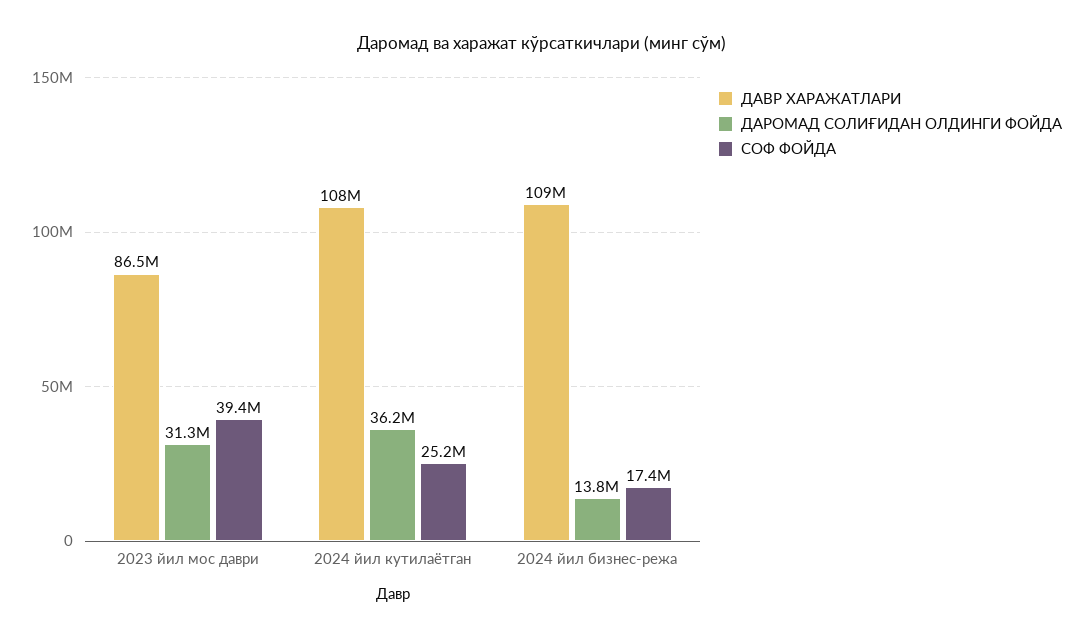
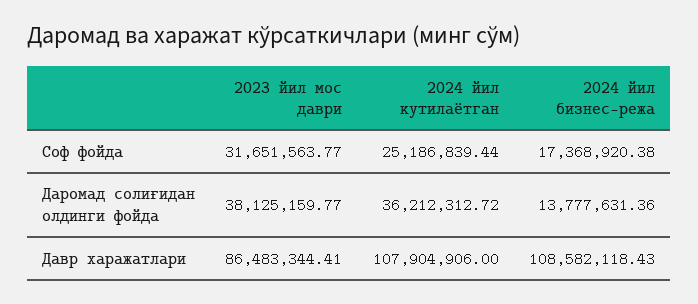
  {
    "ДАВР ХАРАЖАТЛАРИ": {
      "2023 йил мос даври": 86483344.41,
      "2024 йил кутилаётган": 107904906,
      "2024 йил бизнес-режа": 108582118.43
    },
    "ДАРОМАД СОЛИҒИДАН ОЛДИНГИ ФОЙДА": {
-     "2023 йил мос даври": 31300000,
+     "2023 йил мос даври": 38125159.77,
      "2024 йил кутилаётган": 36212312.72,
      "2024 йил бизнес-режа": 13777631.36
    },
    "СОФ ФОЙДА": {
-     "2023 йил мос даври": 39400000,
+     "2023 йил мос даври": 31651563.77,
      "2024 йил кутилаётган": 25186839.44,
      "2024 йил бизнес-режа": 17368920.38
    }
  }

